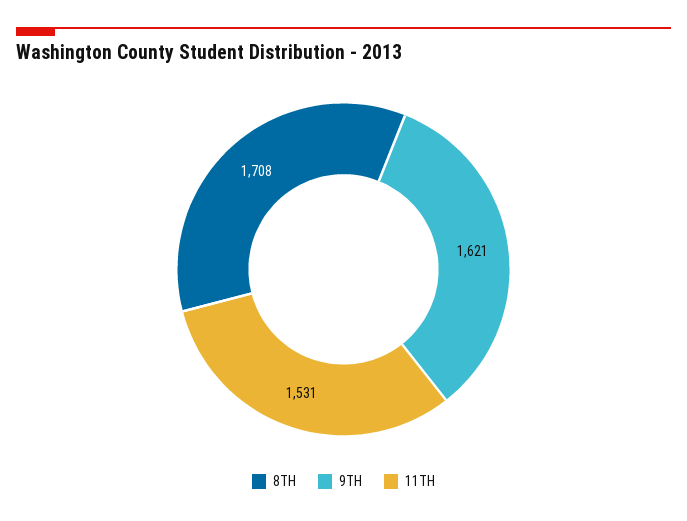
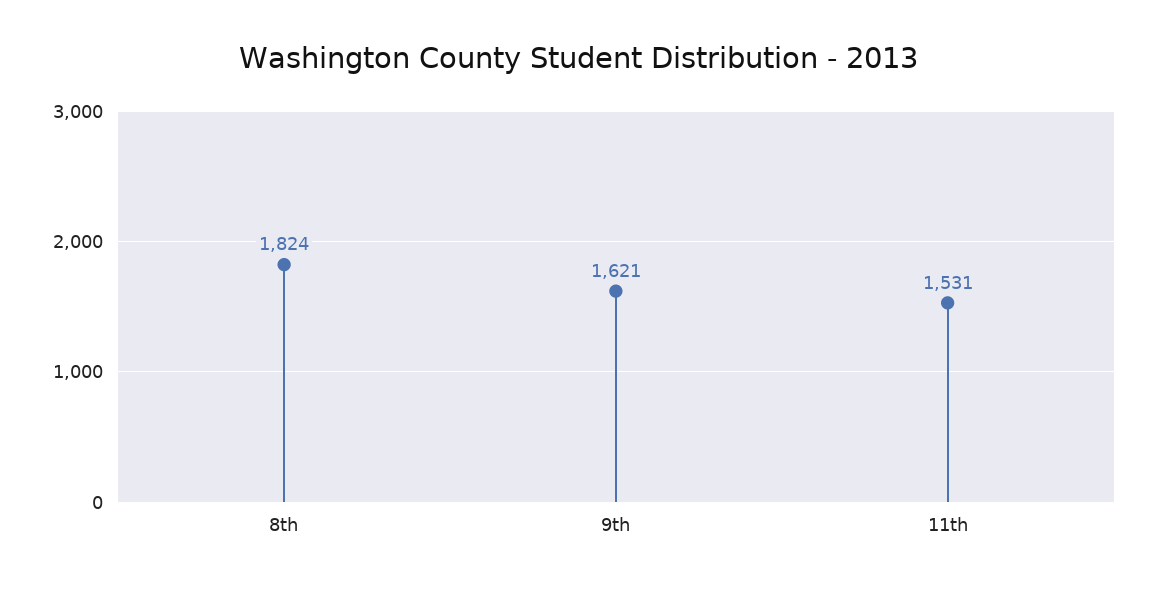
  {
-   "8TH": 1708,
+   "8TH": 1824,
    "9TH": 1621,
    "11TH": 1531
  }

